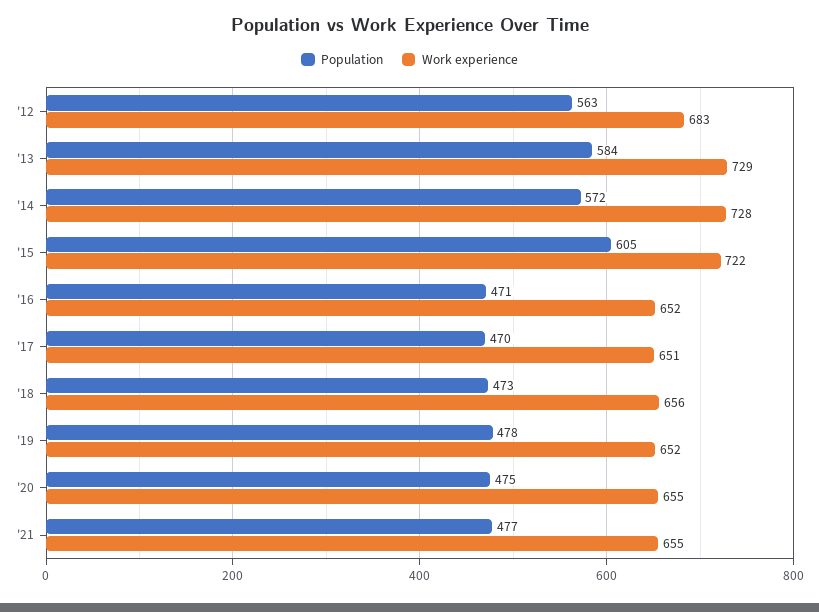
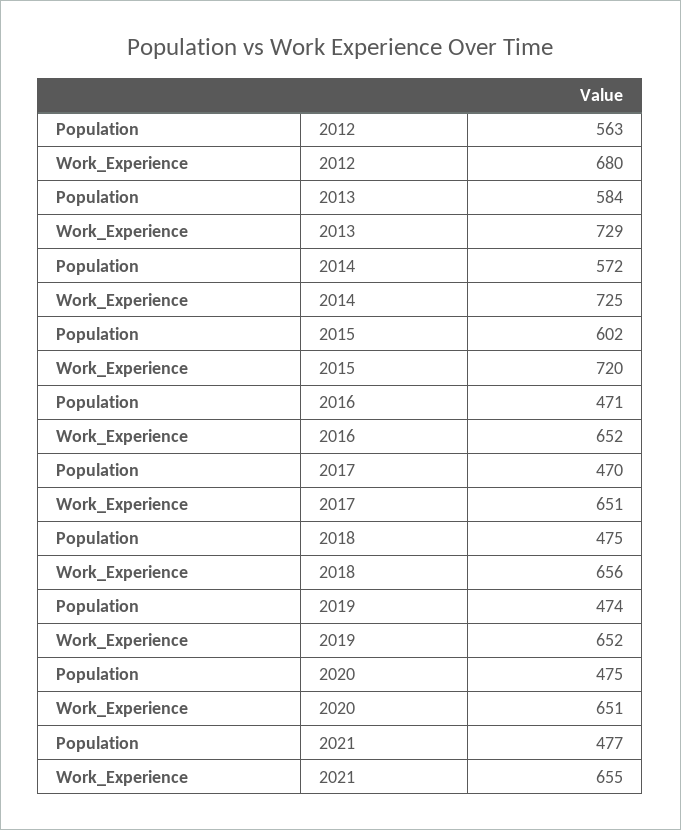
  {
    "Population": {
      "'12": 563,
      "'13": 584,
      "'14": 572,
-     "'15": 605,
+     "'15": 602,
      "'16": 471,
      "'17": 470,
-     "'18": 473,
+     "'18": 475,
-     "'19": 478,
+     "'19": 474,
      "'20": 475,
      "'21": 477
    },
    "Work experience": {
-     "'12": 683,
+     "'12": 680,
      "'13": 729,
-     "'14": 728,
+     "'14": 725,
-     "'15": 722,
+     "'15": 720,
      "'16": 652,
      "'17": 651,
      "'18": 656,
      "'19": 652,
-     "'20": 655,
+     "'20": 651,
      "'21": 655
    }
  }

